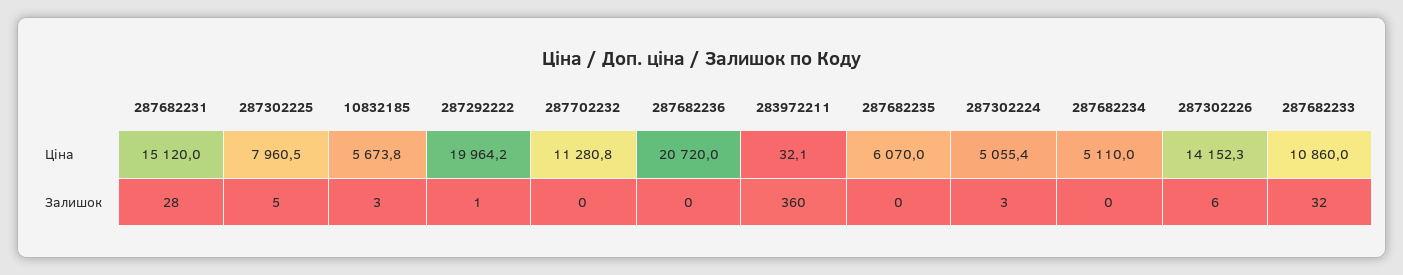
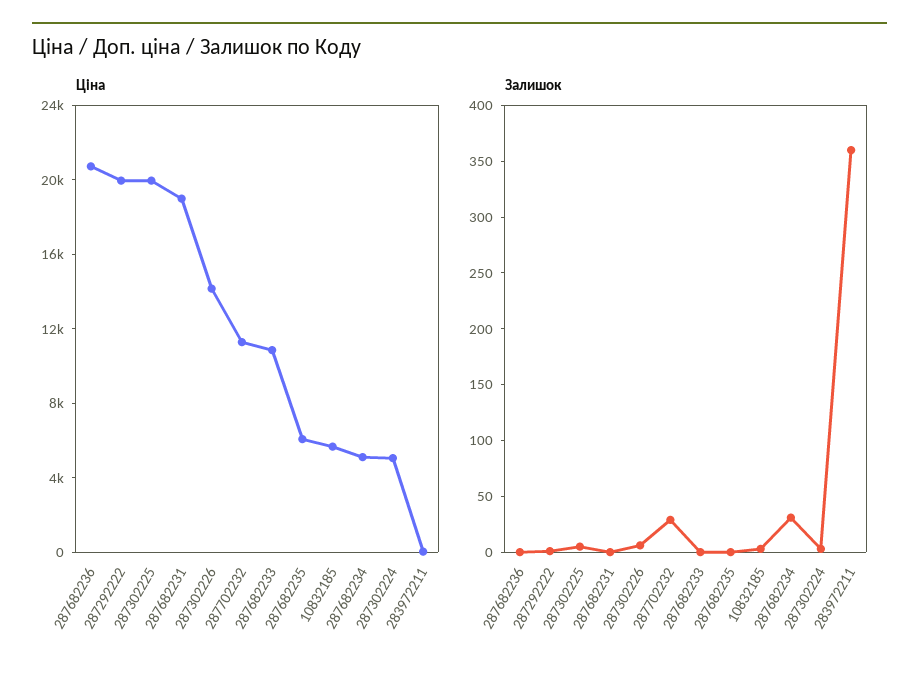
  {
    "Ціна": {
-     "287682231": 15120,
+     "287682231": 19000,
-     "287302225": 7960.5,
+     "287302225": 20000,
      "10832185": 5673.8,
      "287292222": 19964.2,
      "287702232": 11280.8,
      "287682236": 20720,
      "283972211": 32.1,
      "287682235": 6070,
      "287302224": 5055.4,
      "287682234": 5110,
      "287302226": 14152.3,
      "287682233": 10860
    },
    "Залишок": {
-     "287682231": 28,
+     "287682231": 0,
      "287302225": 5,
      "10832185": 3,
      "287292222": 1,
-     "287702232": 0,
+     "287702232": 30,
      "287682236": 0,
      "283972211": 360,
      "287682235": 0,
      "287302224": 3,
-     "287682234": 0,
+     "287682234": 30,
      "287302226": 6,
-     "287682233": 32
+     "287682233": 0
    }
  }

